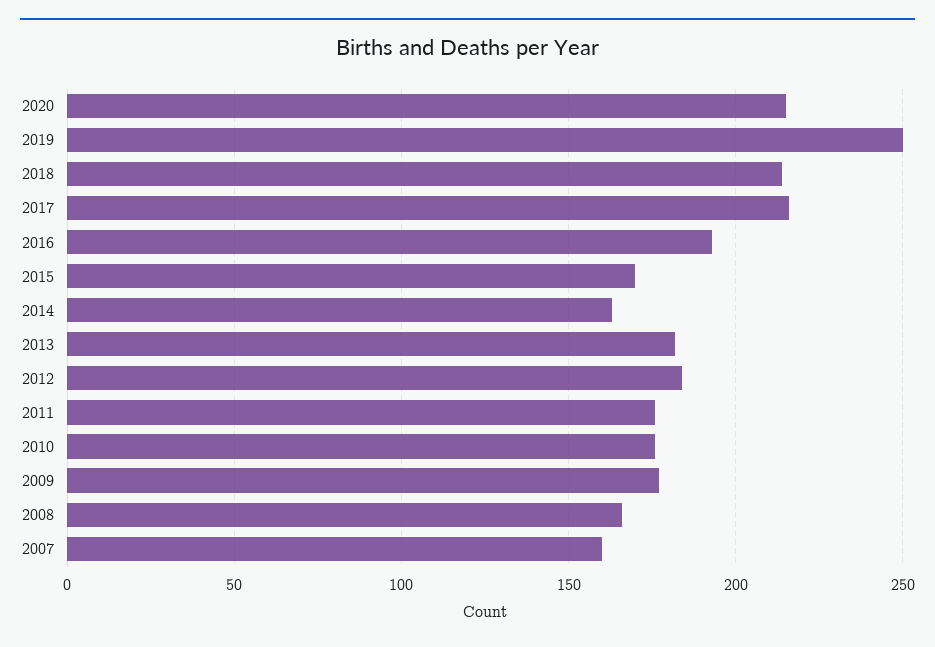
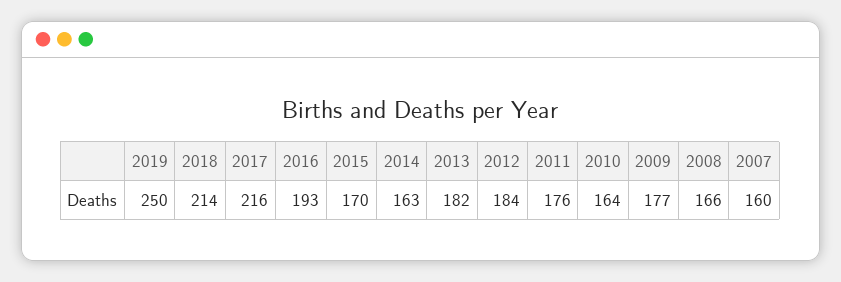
  {
-   "2020": 215,
    "2019": 250,
    "2018": 214,
    "2017": 216,
    "2016": 193,
    "2015": 170,
    "2014": 163,
    "2013": 182,
    "2012": 184,
    "2011": 176,
-   "2010": 175,
+   "2010": 164,
    "2009": 177,
    "2008": 166,
    "2007": 160
  }

